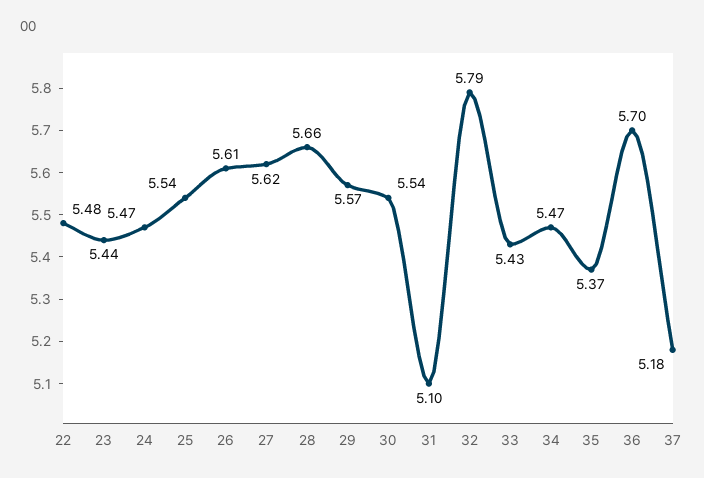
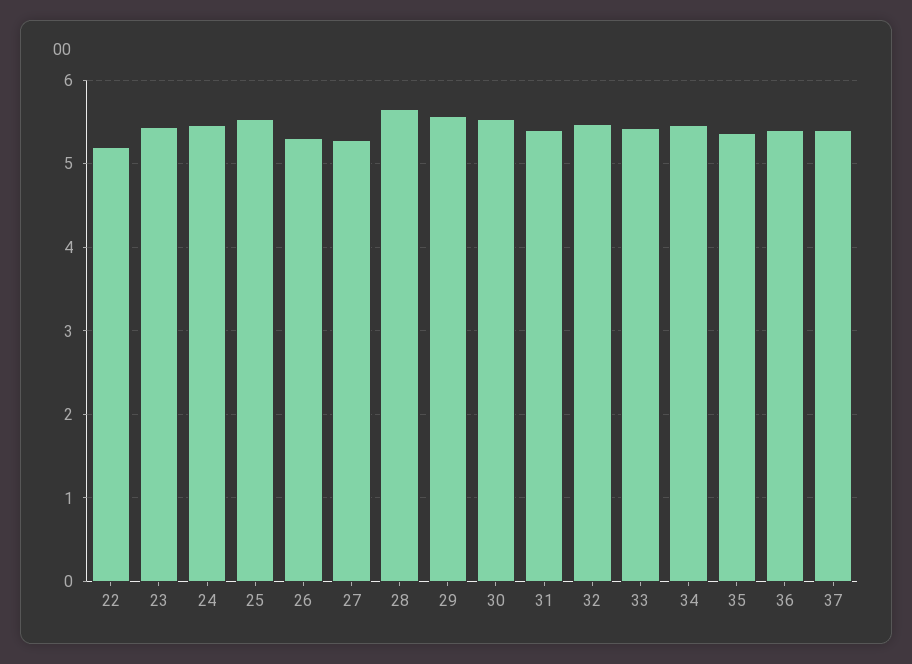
  {
-   "22": 5.48,
+   "22": 5.2,
    "23": 5.44,
    "24": 5.47,
    "25": 5.54,
-   "26": 5.61,
+   "26": 5.3,
-   "27": 5.62,
+   "27": 5.3,
    "28": 5.66,
    "29": 5.57,
    "30": 5.54,
-   "31": 5.1,
+   "31": 5.4,
-   "32": 5.79,
+   "32": 5.5,
    "33": 5.43,
    "34": 5.47,
    "35": 5.37,
-   "36": 5.7,
+   "36": 5.4,
-   "37": 5.18
+   "37": 5.4
  }

